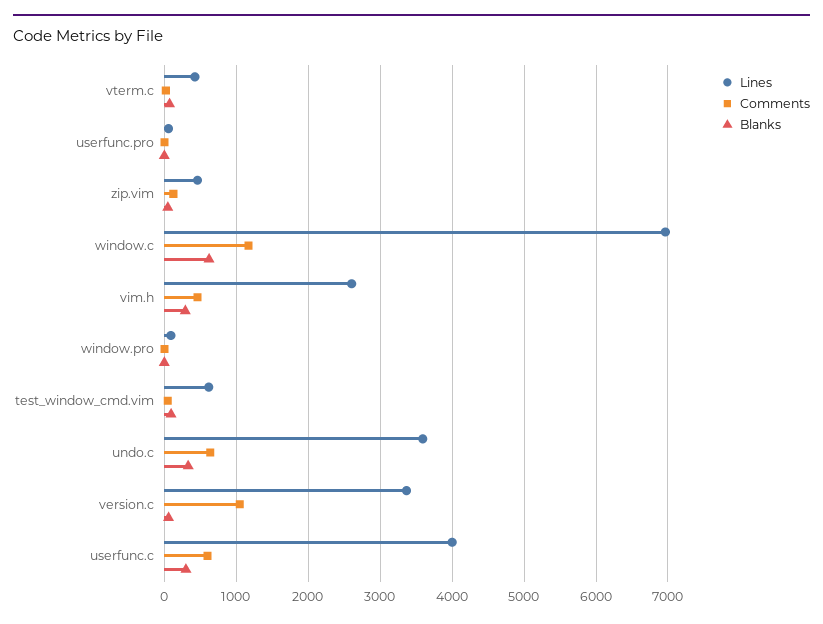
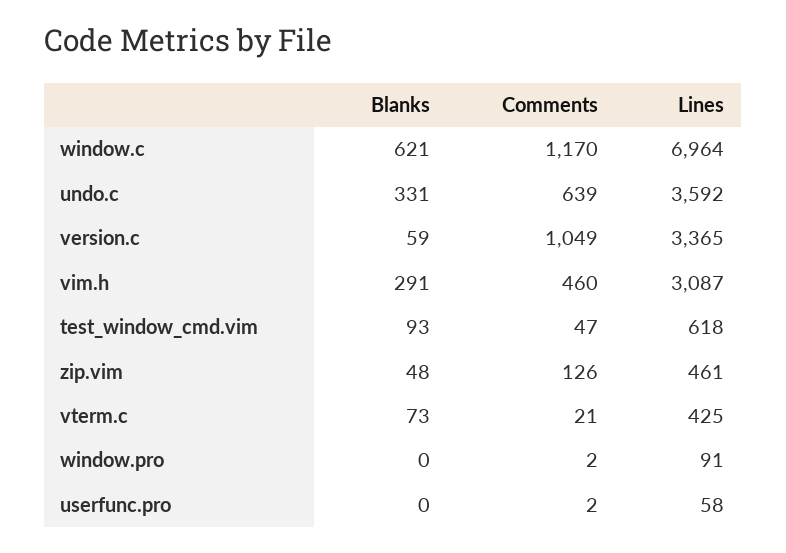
  {
    "Lines": {
      "vterm.c": 425,
      "userfunc.pro": 58,
      "zip.vim": 461,
      "window.c": 6964,
-     "vim.h": 2600,
+     "vim.h": 3087,
      "window.pro": 91,
      "test_window_cmd.vim": 618,
      "undo.c": 3592,
-     "version.c": 3365,
+     "version.c": 3365
-     "userfunc.c": 4000
    },
    "Comments": {
      "vterm.c": 21,
      "userfunc.pro": 2,
      "zip.vim": 126,
      "window.c": 1170,
      "vim.h": 460,
      "window.pro": 2,
      "test_window_cmd.vim": 47,
      "undo.c": 639,
-     "version.c": 1049,
+     "version.c": 1049
-     "userfunc.c": 600
    },
    "Blanks": {
      "vterm.c": 73,
      "userfunc.pro": 0,
      "zip.vim": 48,
      "window.c": 621,
      "vim.h": 291,
      "window.pro": 0,
      "test_window_cmd.vim": 93,
      "undo.c": 331,
-     "version.c": 59,
+     "version.c": 59
-     "userfunc.c": 300
    }
  }

